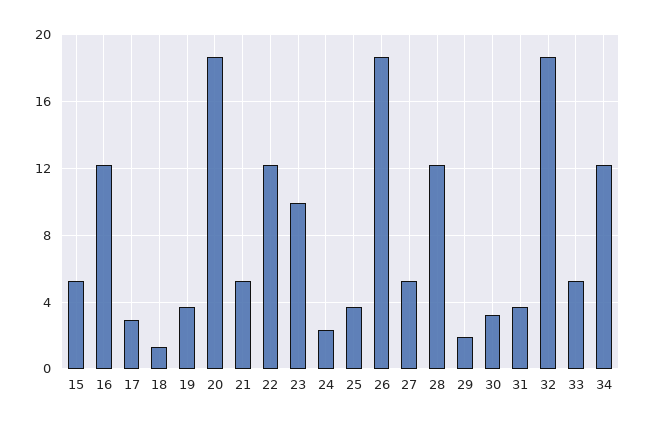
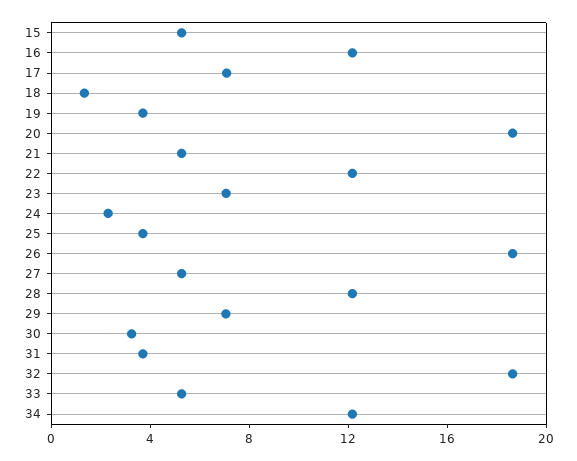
  {
    "15": 5.5,
    "16": 12,
-   "17": 3,
+   "17": 7,
    "18": 1.5,
    "19": 3.5,
    "20": 18.5,
    "21": 5.5,
    "22": 12,
-   "23": 10,
+   "23": 7,
    "24": 2.5,
    "25": 3.5,
    "26": 18.5,
    "27": 5.5,
    "28": 12,
-   "29": 2,
+   "29": 7,
    "30": 3.5,
    "31": 3.5,
    "32": 18.5,
    "33": 5.5,
    "34": 12
  }

